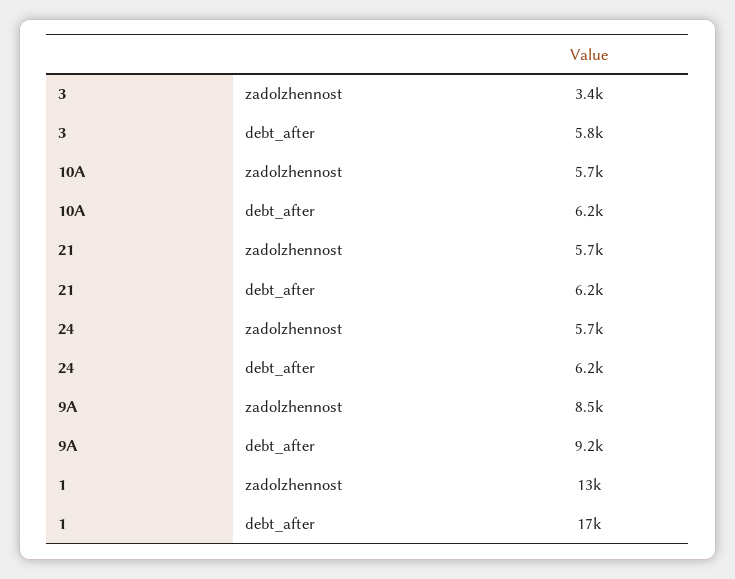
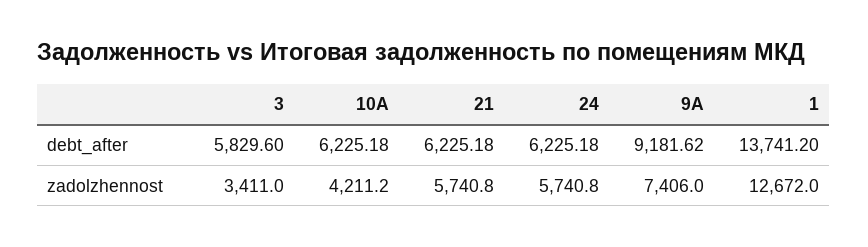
  {
    "3": {
      "zadolzhennost": 3411,
      "debt_after": 5829.6
    },
    "10А": {
-     "zadolzhennost": 5700,
+     "zadolzhennost": 4211.2,
      "debt_after": 6225.18
    },
    "21": {
      "zadolzhennost": 5740.8,
      "debt_after": 6225.18
    },
    "24": {
      "zadolzhennost": 5740.8,
      "debt_after": 6225.18
    },
    "9А": {
-     "zadolzhennost": 8500,
+     "zadolzhennost": 7406,
      "debt_after": 9181.62
    },
    "1": {
      "zadolzhennost": 12672,
-     "debt_after": 17000
+     "debt_after": 13741.2
    }
  }

